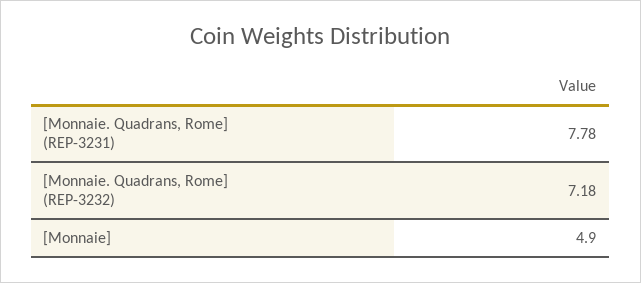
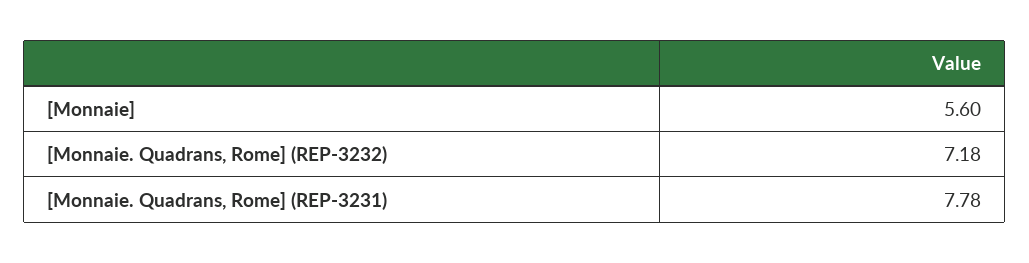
  {
    "[Monnaie. Quadrans, Rome] (REP-3231)": 7.78,
    "[Monnaie. Quadrans, Rome] (REP-3232)": 7.18,
-   "[Monnaie]": 4.9
+   "[Monnaie]": 5.6
  }

